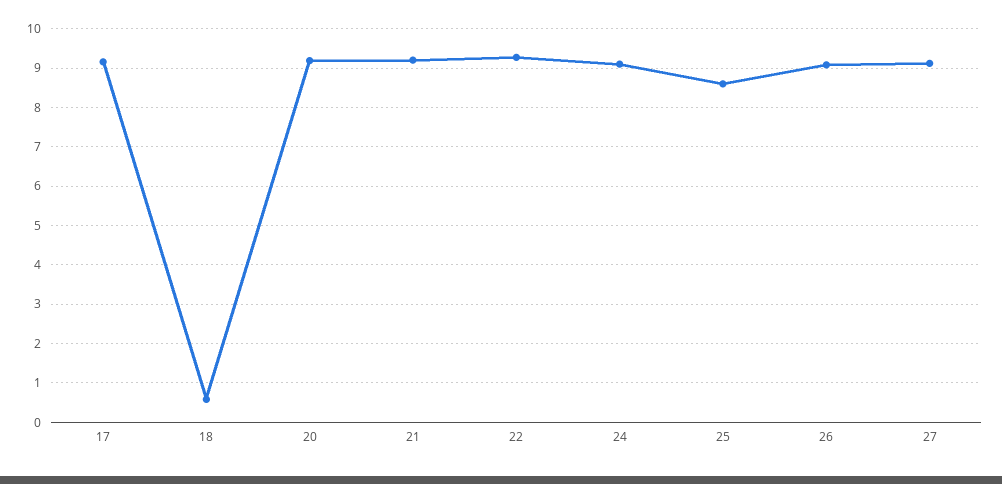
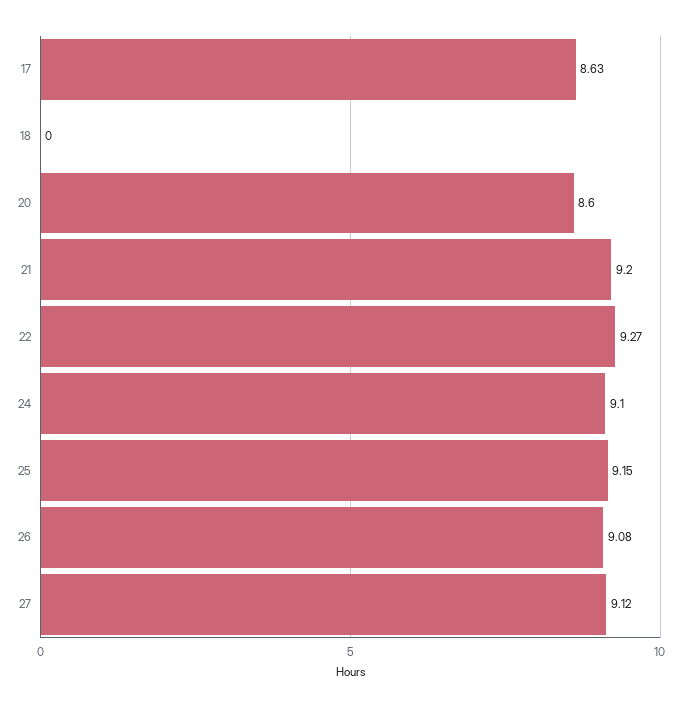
  {
-   "17": 9.2,
+   "17": 8.63,
-   "18": 0.6,
+   "18": 0,
-   "20": 9.2,
+   "20": 8.6,
    "21": 9.2,
    "22": 9.27,
    "24": 9.1,
-   "25": 8.6,
+   "25": 9.15,
    "26": 9.08,
    "27": 9.12
  }

